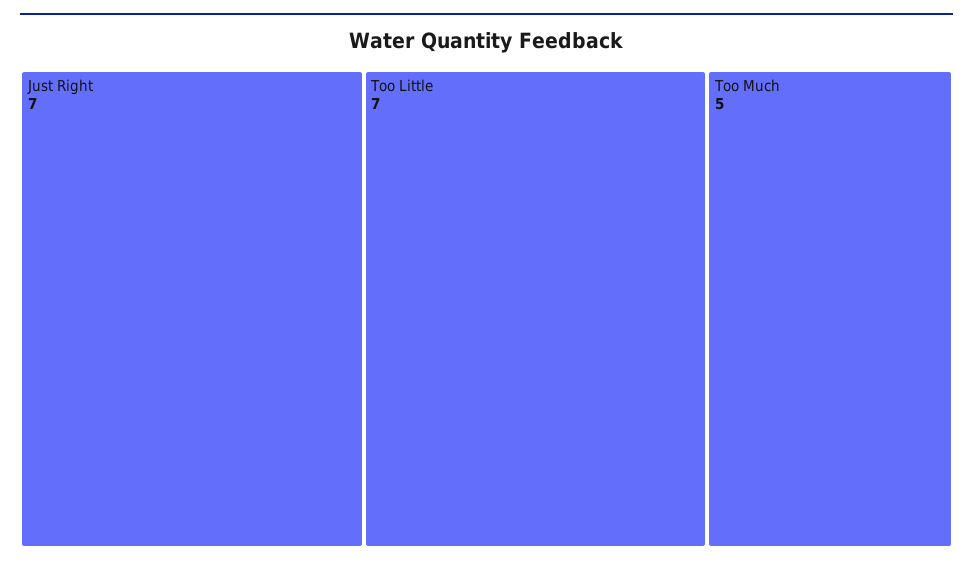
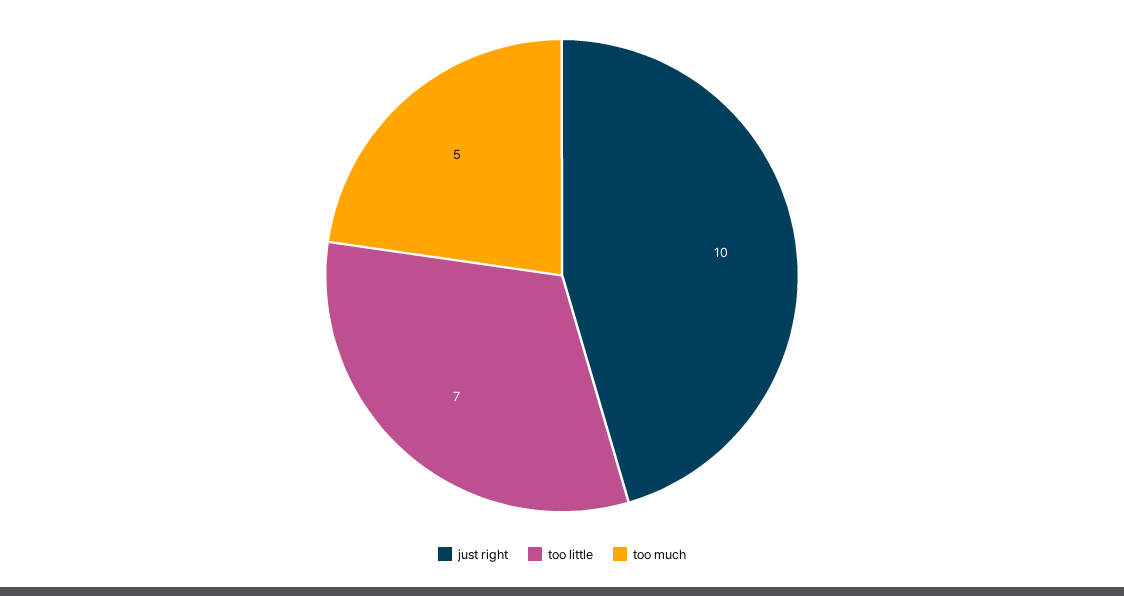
  {
-   "Just Right": 7,
+   "Just Right": 10,
    "Too Little": 7,
    "Too Much": 5
  }

